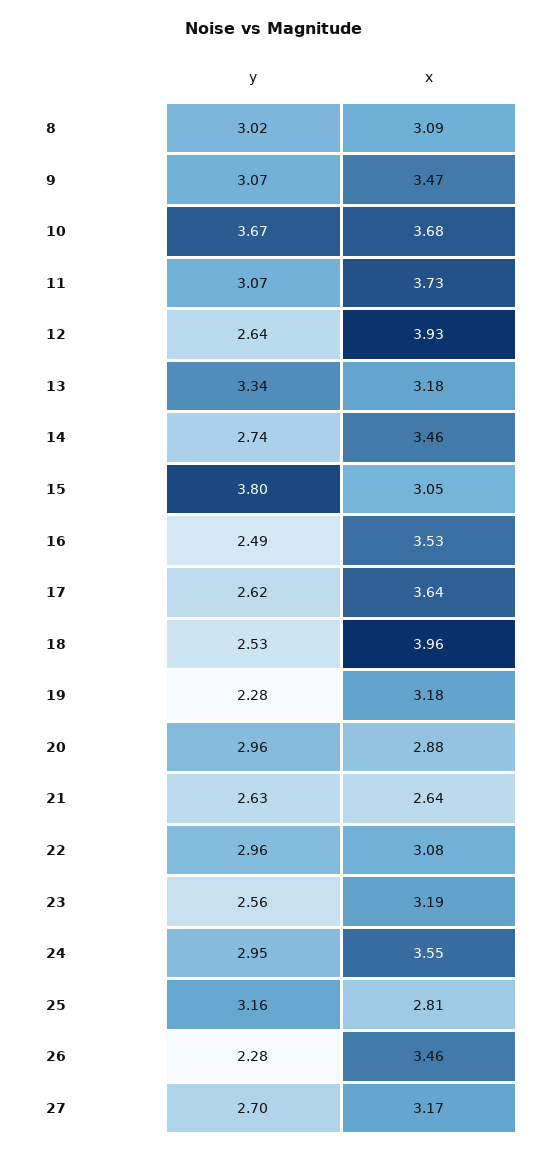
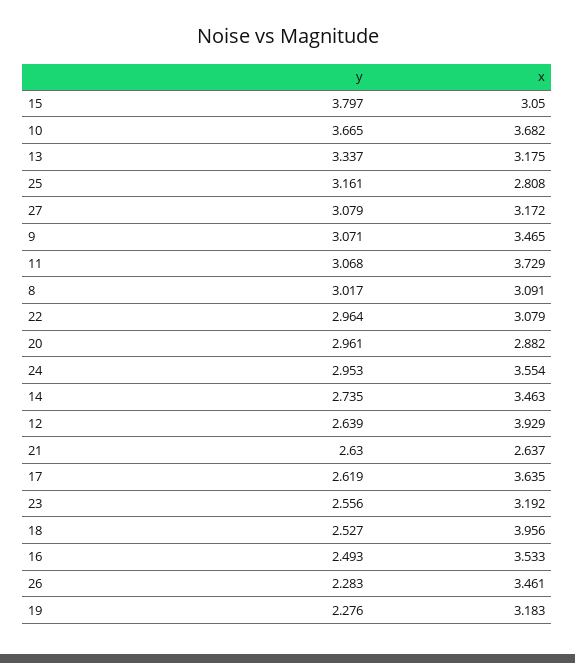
  {
    "y": {
      "8": 3.017,
      "9": 3.071,
      "10": 3.665,
      "11": 3.068,
      "12": 2.639,
      "13": 3.337,
      "14": 2.735,
      "15": 3.797,
      "16": 2.493,
      "17": 2.619,
      "18": 2.527,
      "19": 2.276,
      "20": 2.961,
      "21": 2.63,
      "22": 2.964,
      "23": 2.556,
      "24": 2.953,
      "25": 3.161,
      "26": 2.283,
-     "27": 2.7
+     "27": 3.079
    },
    "x": {
      "8": 3.091,
      "9": 3.465,
      "10": 3.682,
      "11": 3.729,
      "12": 3.929,
      "13": 3.175,
      "14": 3.463,
      "15": 3.05,
      "16": 3.533,
      "17": 3.635,
      "18": 3.956,
      "19": 3.183,
      "20": 2.882,
      "21": 2.637,
      "22": 3.079,
      "23": 3.192,
      "24": 3.554,
      "25": 2.808,
      "26": 3.461,
      "27": 3.172
    }
  }

